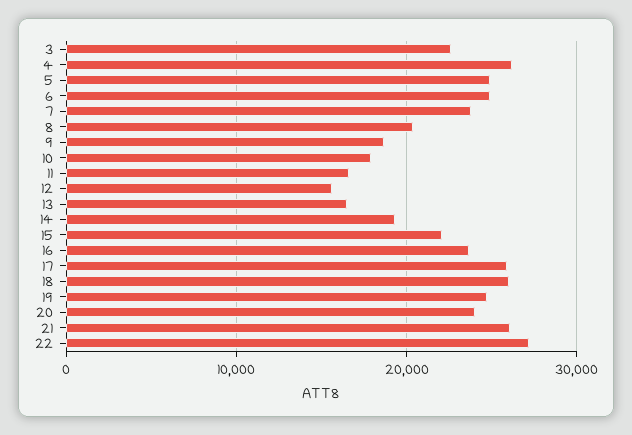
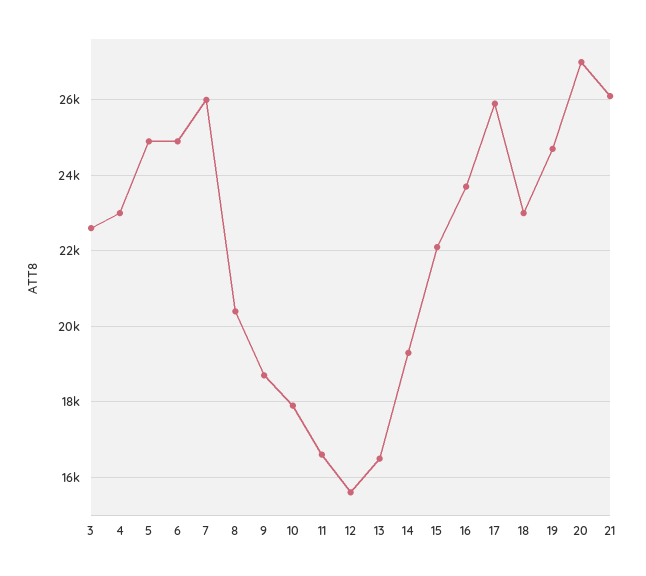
  {
    "3": 22600,
-   "4": 26000,
+   "4": 23000,
    "5": 25000,
    "6": 25000,
-   "7": 24000,
+   "7": 26000,
    "8": 20400,
    "9": 18800,
    "10": 18000,
    "11": 16600,
    "12": 15600,
    "13": 16600,
    "14": 19400,
    "15": 22200,
    "16": 23800,
    "17": 26000,
-   "18": 26000,
+   "18": 23000,
    "19": 24800,
-   "20": 24000,
+   "20": 27000,
-   "21": 26200,
+   "21": 26200
-   "22": 27000
  }

